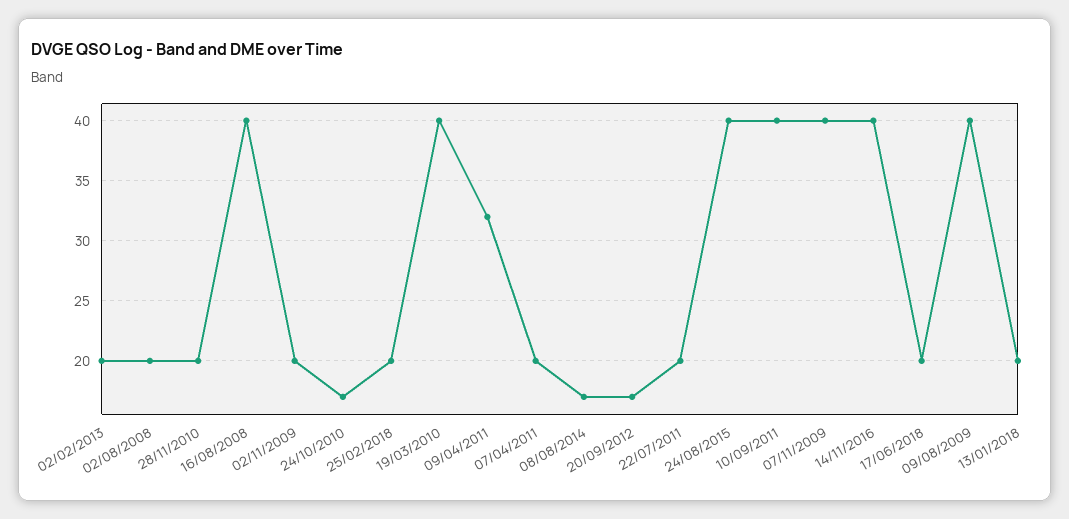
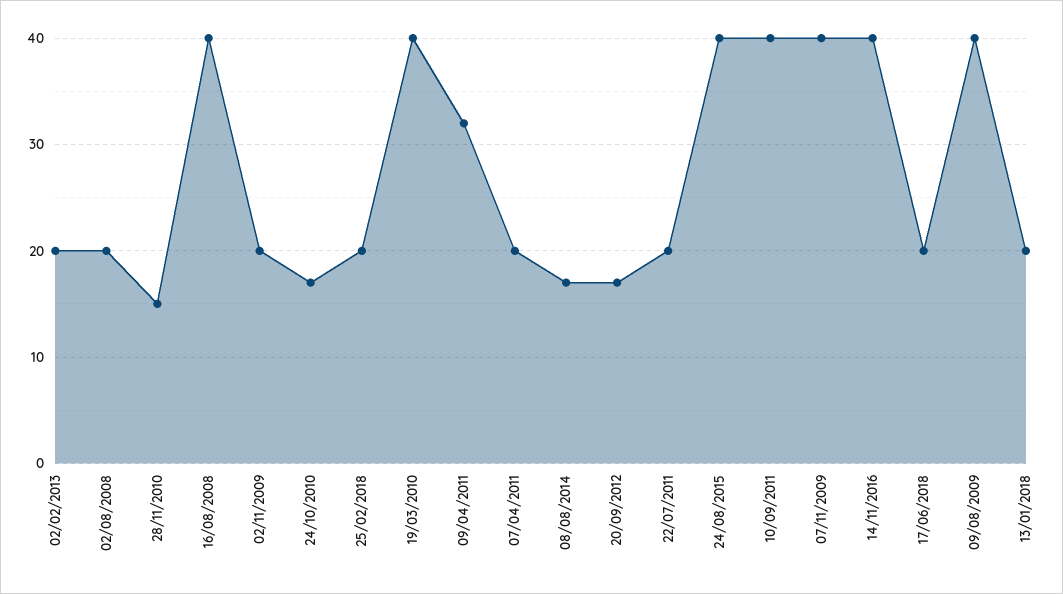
  {
    "02/02/2013": 20,
    "02/08/2008": 20,
-   "28/11/2010": 20,
+   "28/11/2010": 15,
    "16/08/2008": 40,
    "02/11/2009": 20,
    "24/10/2010": 17,
    "25/02/2018": 20,
    "19/03/2010": 40,
    "09/04/2011": 32,
    "07/04/2011": 20,
    "08/08/2014": 17,
    "20/09/2012": 17,
    "22/07/2011": 20,
    "24/08/2015": 40,
    "10/09/2011": 40,
    "07/11/2009": 40,
    "14/11/2016": 40,
    "17/06/2018": 20,
    "09/08/2009": 40,
    "13/01/2018": 20
  }

